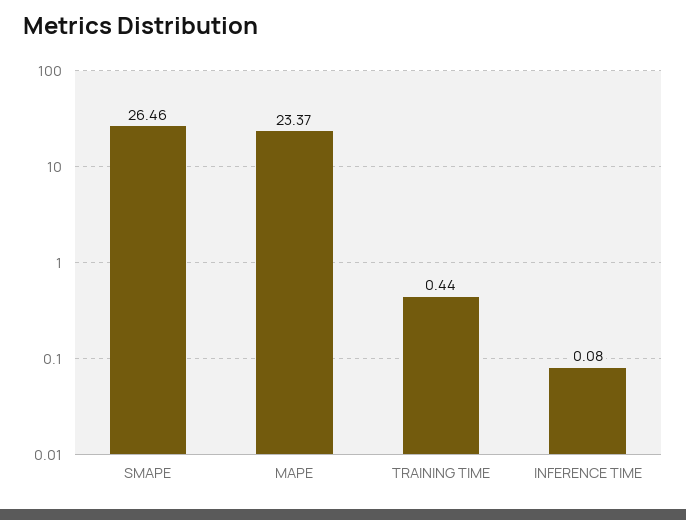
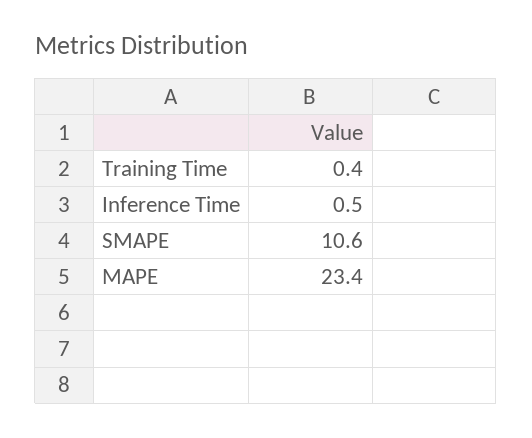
  {
-   "SMAPE": 26.46,
+   "SMAPE": 10.6,
    "MAPE": 23.37,
    "TRAINING TIME": 0.44,
-   "INFERENCE TIME": 0.08
+   "INFERENCE TIME": 0.5
  }

